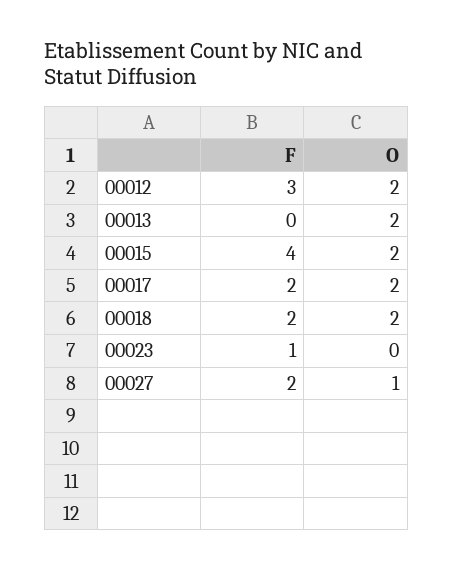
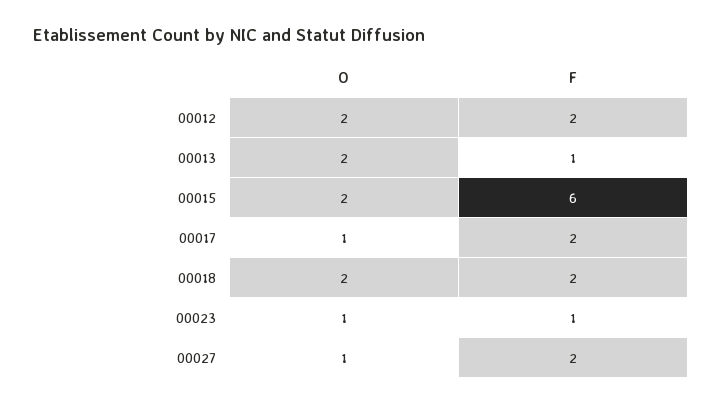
  {
    "F": {
-     "00012": 3,
+     "00012": 2,
-     "00013": 0,
+     "00013": 1,
-     "00015": 4,
+     "00015": 6,
      "00017": 2,
      "00018": 2,
      "00023": 1,
      "00027": 2
    },
    "O": {
      "00012": 2,
      "00013": 2,
      "00015": 2,
-     "00017": 2,
+     "00017": 1,
      "00018": 2,
-     "00023": 0,
+     "00023": 1,
      "00027": 1
    }
  }

